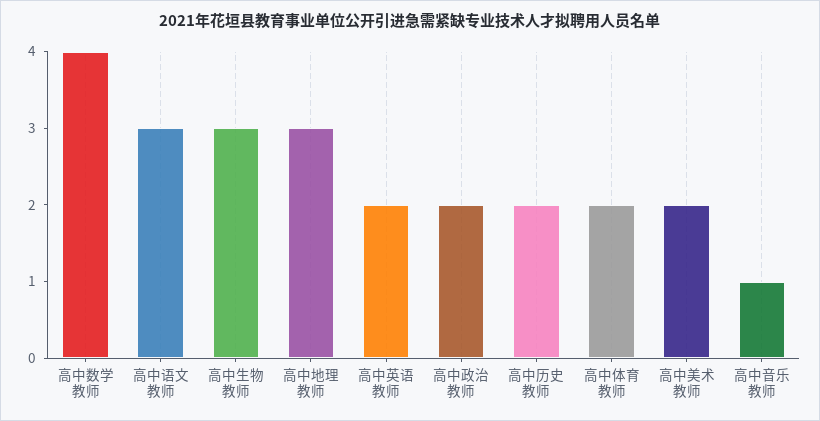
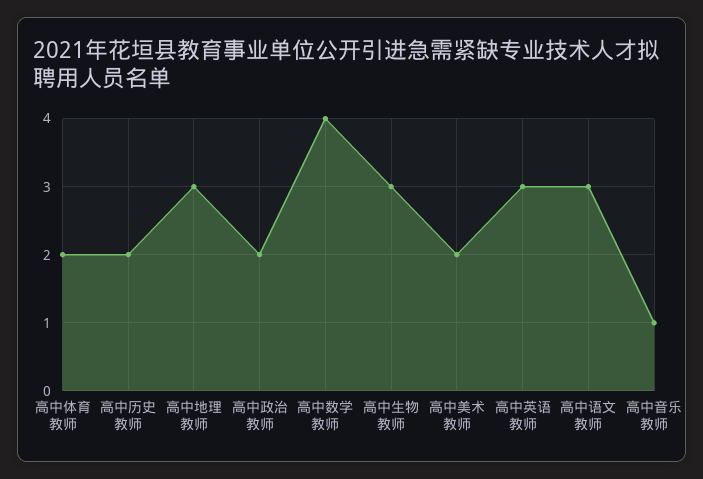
  {
    "高中数学教师": 4,
    "高中语文教师": 3,
    "高中生物教师": 3,
    "高中地理教师": 3,
-   "高中英语教师": 2,
+   "高中英语教师": 3,
    "高中政治教师": 2,
    "高中历史教师": 2,
    "高中体育教师": 2,
    "高中美术教师": 2,
    "高中音乐教师": 1
  }

